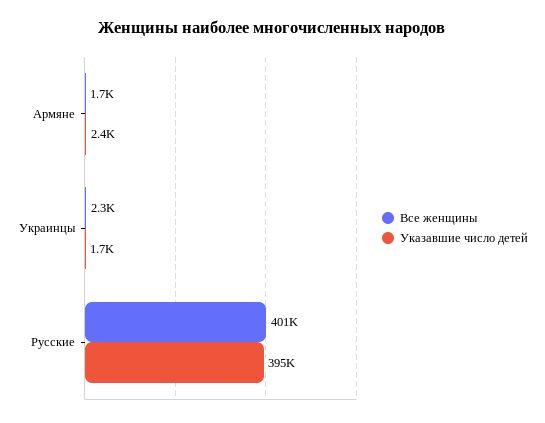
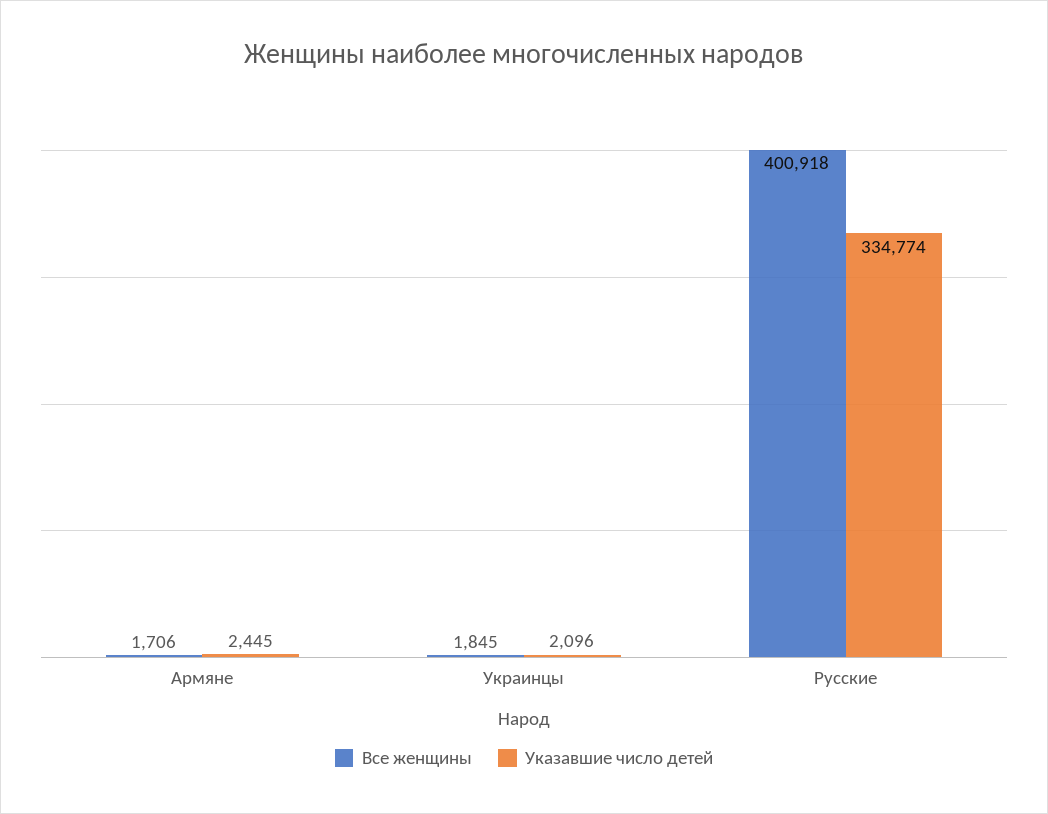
  {
    "Все женщины": {
      "Армяне": 1706,
-     "Украинцы": 2300,
+     "Украинцы": 1845,
      "Русские": 400918
    },
    "Указавшие число детей": {
      "Армяне": 2445,
-     "Украинцы": 1700,
+     "Украинцы": 2096,
-     "Русские": 395000
+     "Русские": 334774
    }
  }

